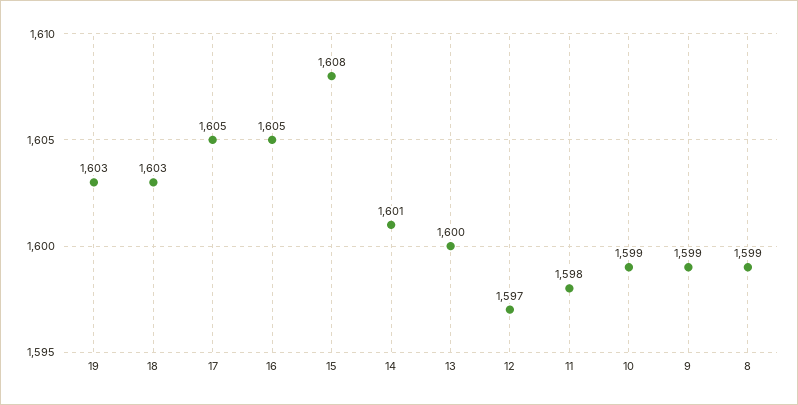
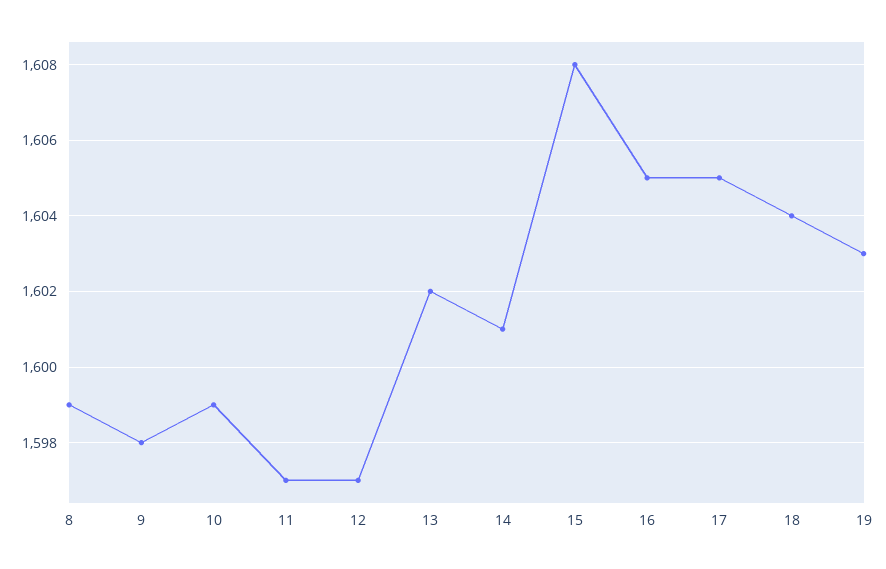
  {
    "19": 1603,
-   "18": 1603,
+   "18": 1604,
    "17": 1605,
    "16": 1605,
    "15": 1608,
    "14": 1601,
-   "13": 1600,
+   "13": 1602,
    "12": 1597,
-   "11": 1598,
+   "11": 1597,
    "10": 1599,
-   "9": 1599,
+   "9": 1598,
    "8": 1599
  }

